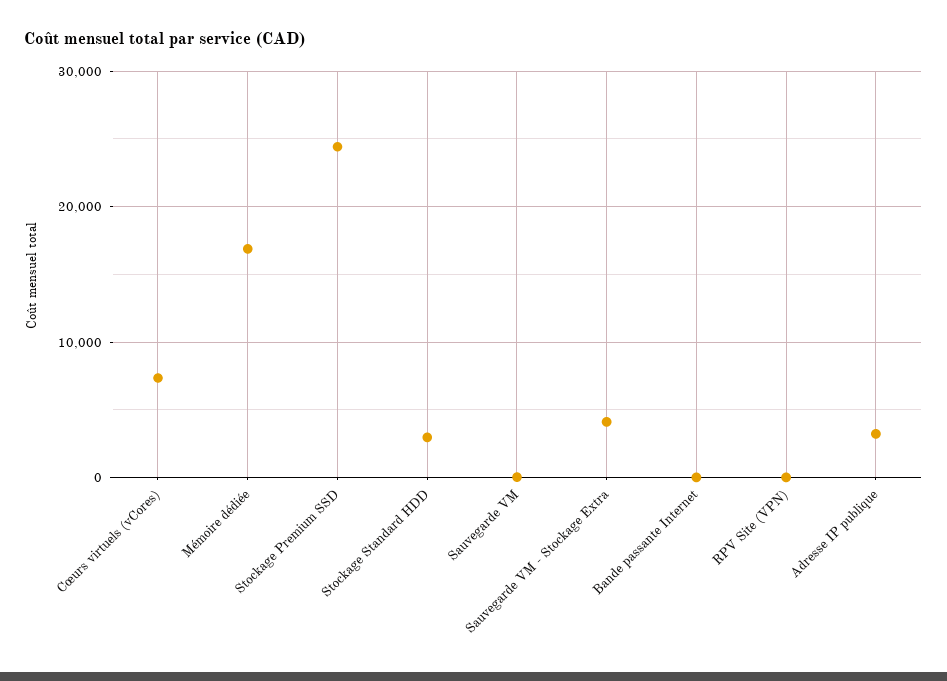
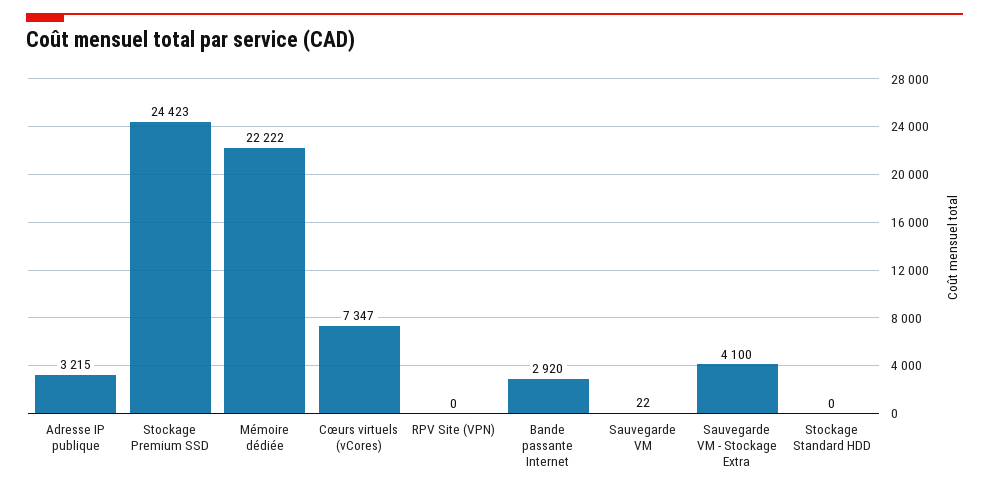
  {
    "Cœurs virtuels (vCores)": 7347,
-   "Mémoire dédiée": 17000,
+   "Mémoire dédiée": 22222,
    "Stockage Premium SSD": 24423,
-   "Stockage Standard HDD": 3000,
+   "Stockage Standard HDD": 0,
    "Sauvegarde VM": 22,
    "Sauvegarde VM - Stockage Extra": 4100,
-   "Bande passante Internet": 0,
+   "Bande passante Internet": 2920,
    "RPV Site (VPN)": 0,
    "Adresse IP publique": 3215
  }

